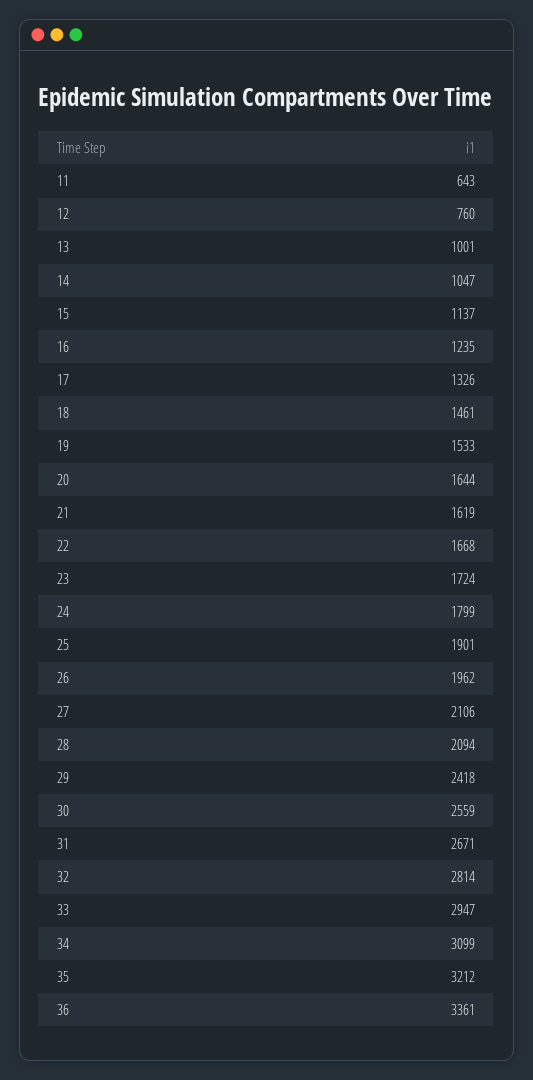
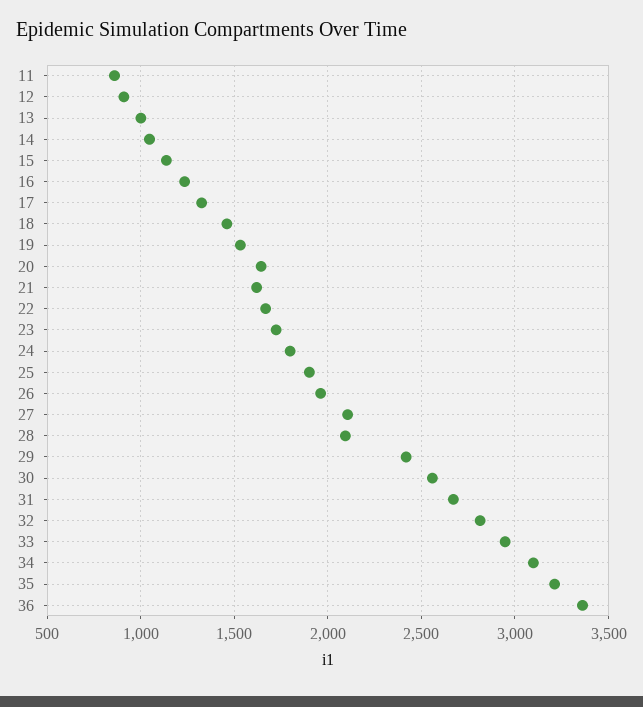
  {
-   "11": 643,
+   "11": 850,
-   "12": 760,
+   "12": 900,
    "13": 1001,
    "14": 1047,
    "15": 1137,
    "16": 1235,
    "17": 1326,
    "18": 1461,
    "19": 1533,
    "20": 1644,
    "21": 1619,
    "22": 1668,
    "23": 1724,
    "24": 1799,
    "25": 1901,
    "26": 1962,
    "27": 2106,
    "28": 2094,
    "29": 2418,
    "30": 2559,
    "31": 2671,
    "32": 2814,
    "33": 2947,
    "34": 3099,
    "35": 3212,
    "36": 3361
  }

